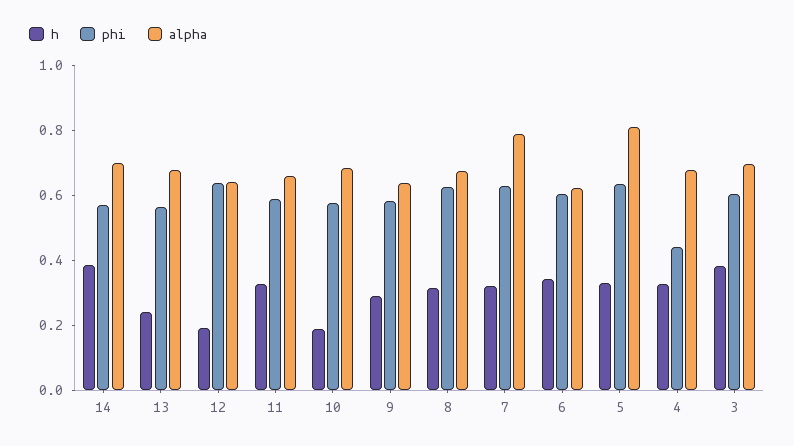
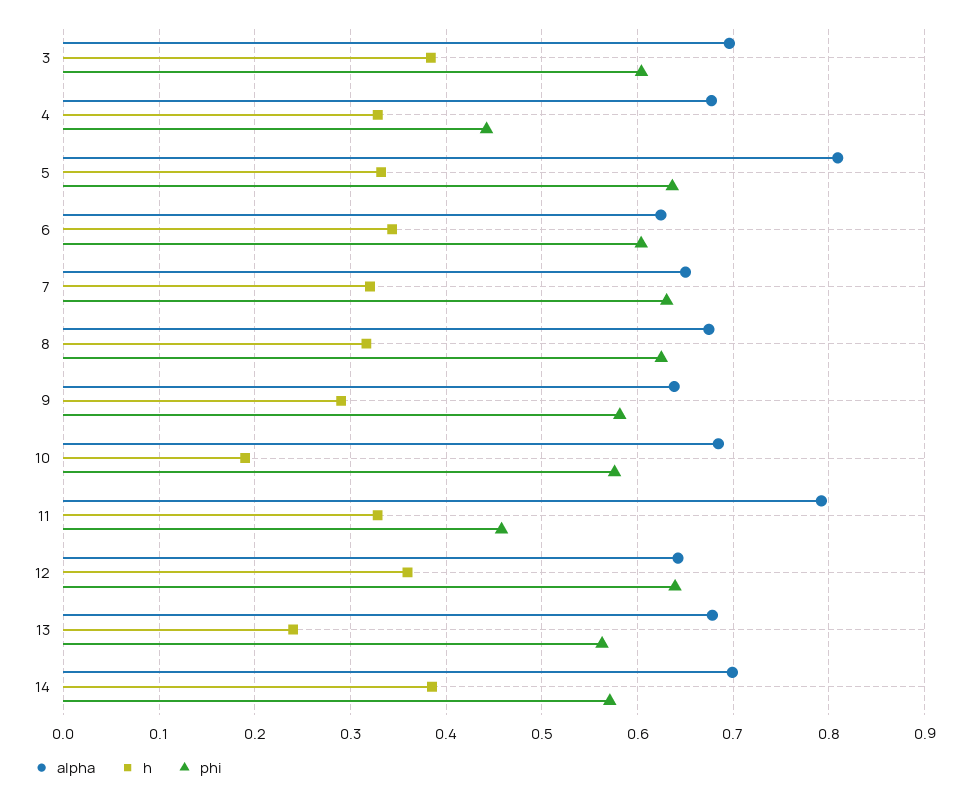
  {
    "h": {
      "14": 0.39,
      "13": 0.24,
-     "12": 0.2,
+     "12": 0.36,
      "11": 0.33,
      "10": 0.19,
      "9": 0.29,
      "8": 0.32,
      "7": 0.32,
      "6": 0.34,
      "5": 0.33,
      "4": 0.33,
      "3": 0.38
    },
    "phi": {
      "14": 0.57,
      "13": 0.56,
      "12": 0.64,
-     "11": 0.6,
+     "11": 0.46,
      "10": 0.58,
      "9": 0.58,
      "8": 0.62,
      "7": 0.63,
      "6": 0.6,
      "5": 0.64,
      "4": 0.44,
      "3": 0.6
    },
    "alpha": {
      "14": 0.7,
      "13": 0.68,
      "12": 0.64,
-     "11": 0.65,
+     "11": 0.79,
      "10": 0.68,
      "9": 0.64,
      "8": 0.67,
-     "7": 0.8,
+     "7": 0.65,
      "6": 0.62,
      "5": 0.81,
      "4": 0.68,
      "3": 0.7
    }
  }

